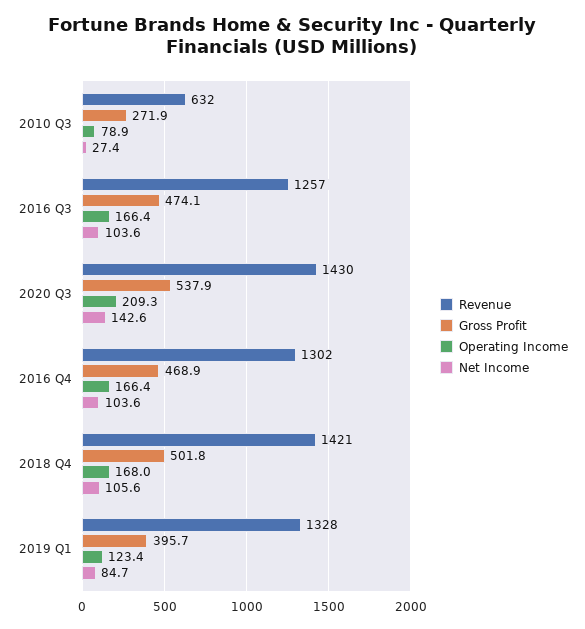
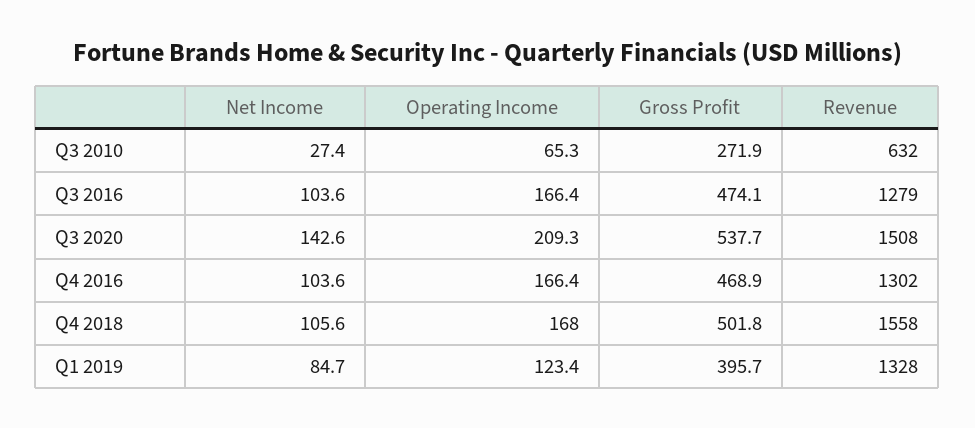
  {
    "Revenue": {
      "2010 Q3": 632,
-     "2016 Q3": 1257,
+     "2016 Q3": 1279,
-     "2020 Q3": 1430,
+     "2020 Q3": 1508,
      "2016 Q4": 1302,
-     "2018 Q4": 1421,
+     "2018 Q4": 1558,
      "2019 Q1": 1328
    },
    "Gross Profit": {
      "2010 Q3": 271.9,
      "2016 Q3": 474.1,
-     "2020 Q3": 537.9,
+     "2020 Q3": 537.7,
      "2016 Q4": 468.9,
      "2018 Q4": 501.8,
      "2019 Q1": 395.7
    },
    "Operating Income": {
-     "2010 Q3": 78.9,
+     "2010 Q3": 65.3,
      "2016 Q3": 166.4,
      "2020 Q3": 209.3,
      "2016 Q4": 166.4,
      "2018 Q4": 168,
      "2019 Q1": 123.4
    },
    "Net Income": {
      "2010 Q3": 27.4,
      "2016 Q3": 103.6,
      "2020 Q3": 142.6,
      "2016 Q4": 103.6,
      "2018 Q4": 105.6,
      "2019 Q1": 84.7
    }
  }

